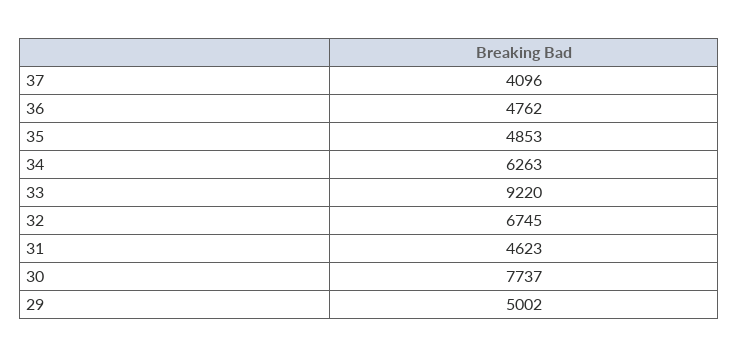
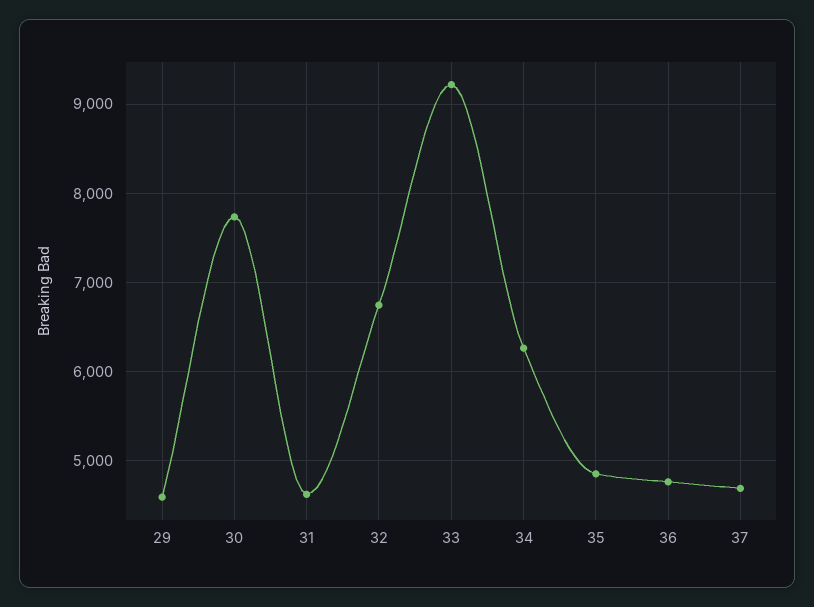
  {
-   "37": 4096,
+   "37": 4700,
    "36": 4762,
    "35": 4853,
    "34": 6263,
    "33": 9220,
    "32": 6745,
    "31": 4623,
    "30": 7737,
-   "29": 5002
+   "29": 4600
  }

